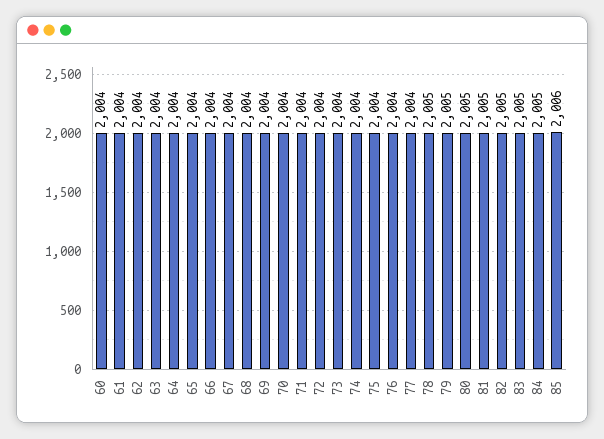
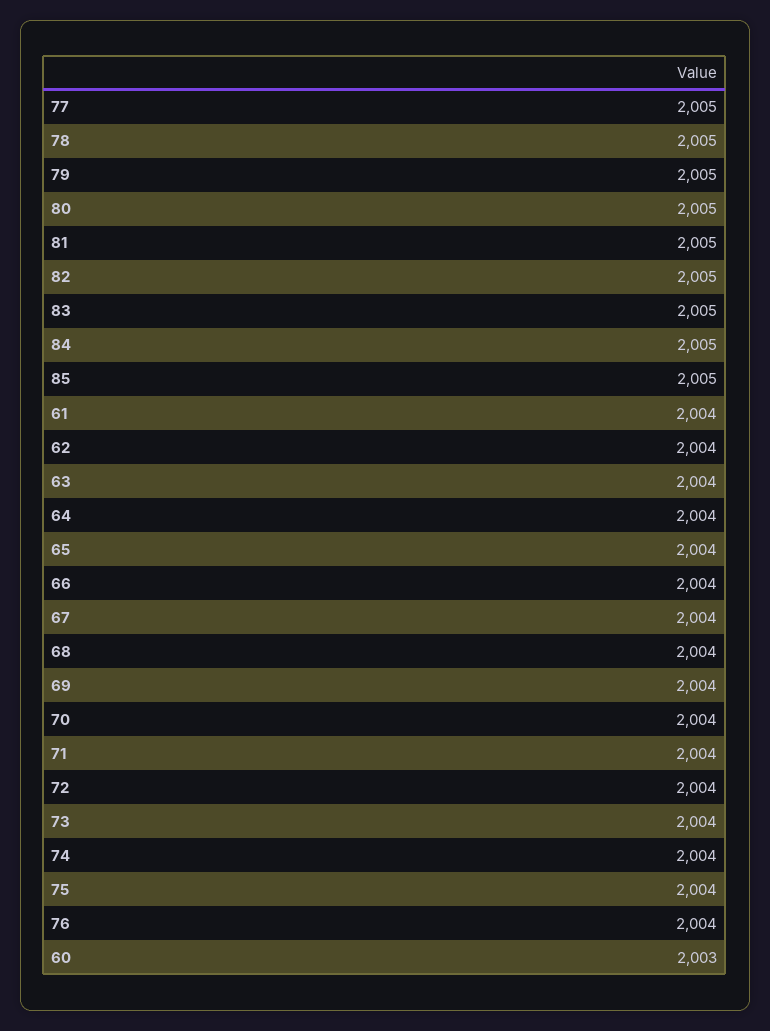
  {
-   "60": 2004,
+   "60": 2003,
    "61": 2004,
    "62": 2004,
    "63": 2004,
    "64": 2004,
    "65": 2004,
    "66": 2004,
    "67": 2004,
    "68": 2004,
    "69": 2004,
    "70": 2004,
    "71": 2004,
    "72": 2004,
    "73": 2004,
    "74": 2004,
    "75": 2004,
    "76": 2004,
-   "77": 2004,
+   "77": 2005,
    "78": 2005,
    "79": 2005,
    "80": 2005,
    "81": 2005,
    "82": 2005,
    "83": 2005,
    "84": 2005,
-   "85": 2006
+   "85": 2005
  }

